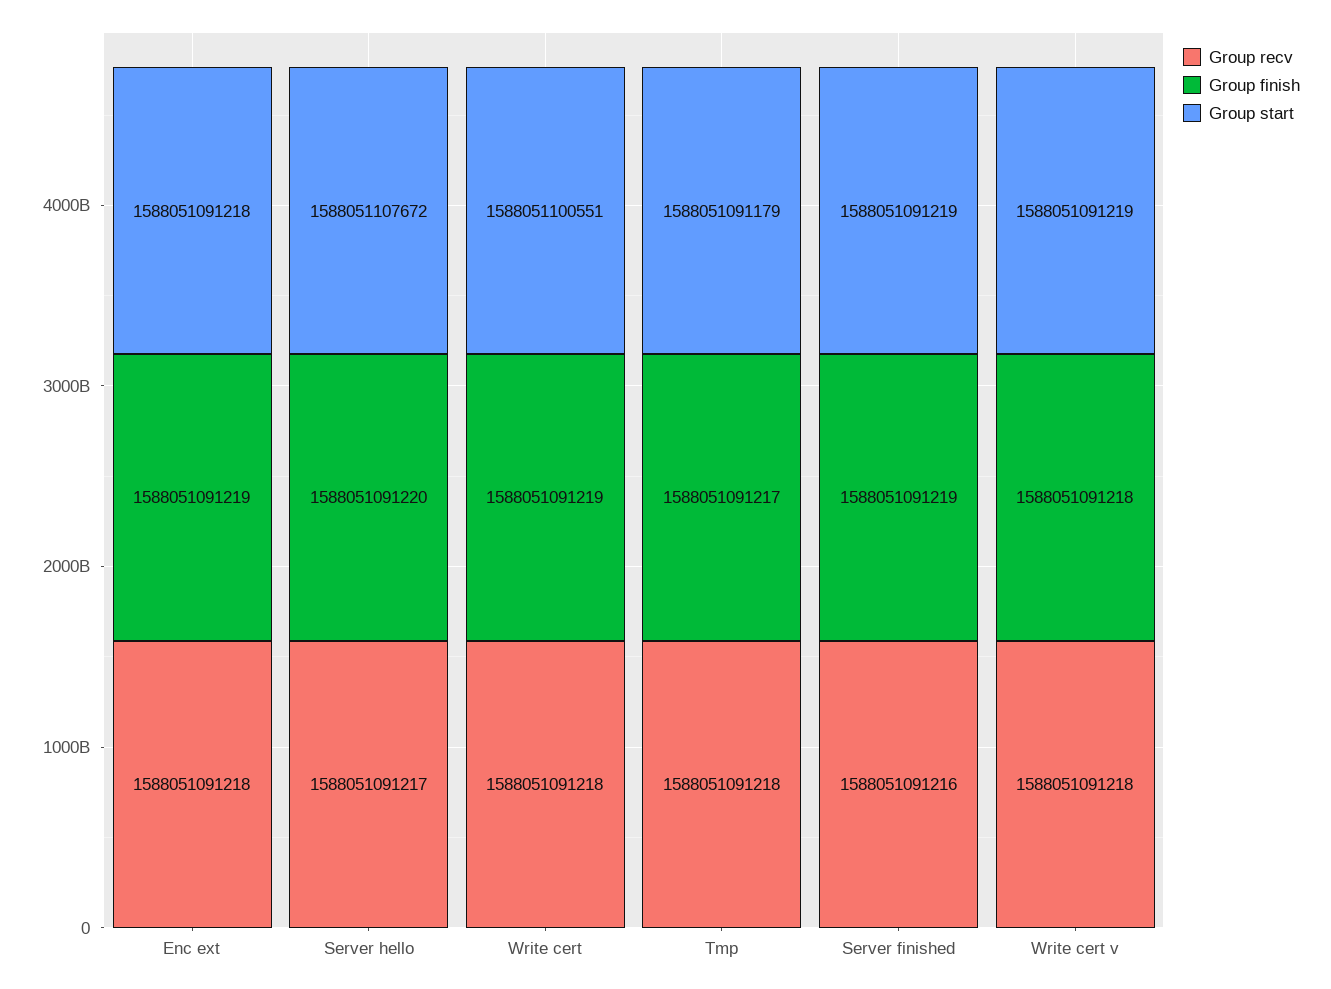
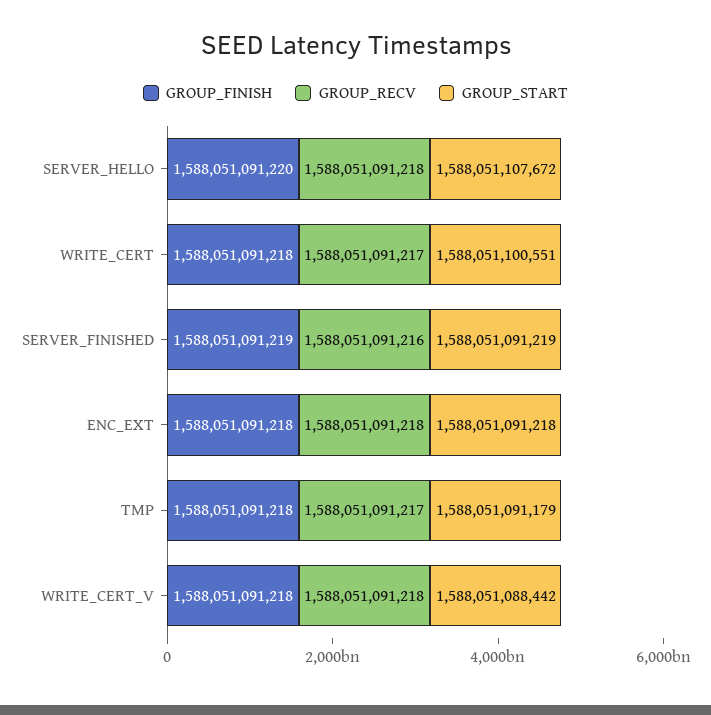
  {
    "Group recv": {
      "Enc ext": 1588051091218,
-     "Server hello": 1588051091217,
+     "Server hello": 1588051091218,
-     "Write cert": 1588051091218,
+     "Write cert": 1588051091217,
-     "Tmp": 1588051091218,
+     "Tmp": 1588051091217,
      "Server finished": 1588051091216,
      "Write cert v": 1588051091218
    },
    "Group finish": {
-     "Enc ext": 1588051091219,
+     "Enc ext": 1588051091218,
      "Server hello": 1588051091220,
-     "Write cert": 1588051091219,
+     "Write cert": 1588051091218,
-     "Tmp": 1588051091217,
+     "Tmp": 1588051091218,
      "Server finished": 1588051091219,
      "Write cert v": 1588051091218
    },
    "Group start": {
      "Enc ext": 1588051091218,
      "Server hello": 1588051107672,
      "Write cert": 1588051100551,
      "Tmp": 1588051091179,
      "Server finished": 1588051091219,
-     "Write cert v": 1588051091219
+     "Write cert v": 1588051088442
    }
  }

